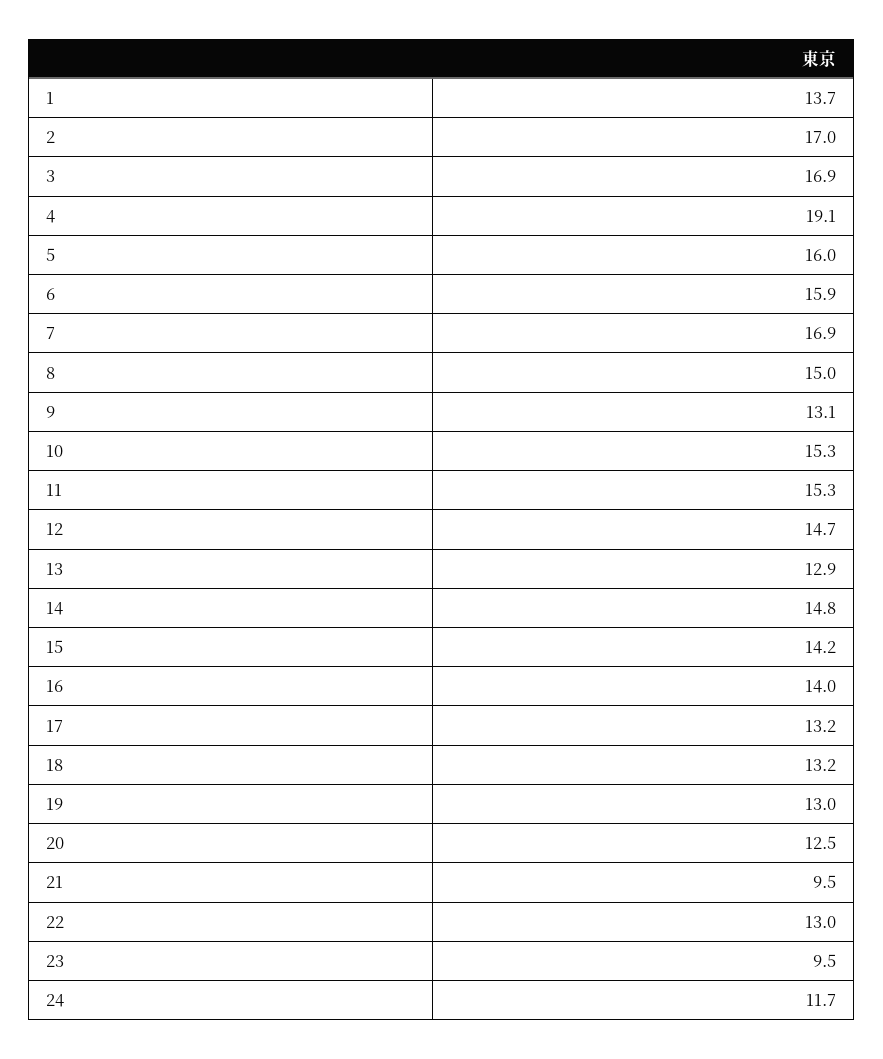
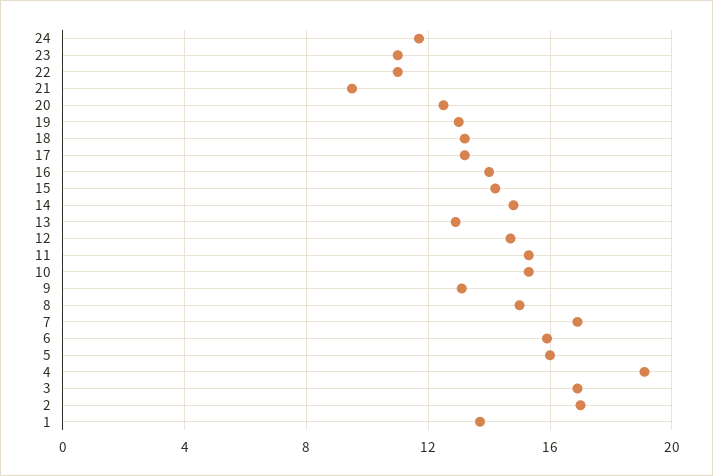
  {
    "1": 13.7,
    "2": 17,
    "3": 16.9,
    "4": 19.1,
    "5": 16,
    "6": 15.9,
    "7": 16.9,
    "8": 15,
    "9": 13.1,
    "10": 15.3,
    "11": 15.3,
    "12": 14.7,
    "13": 12.9,
    "14": 14.8,
    "15": 14.2,
    "16": 14,
    "17": 13.2,
    "18": 13.2,
    "19": 13,
    "20": 12.5,
    "21": 9.5,
-   "22": 13,
+   "22": 11,
-   "23": 9.5,
+   "23": 11,
    "24": 11.7
  }

